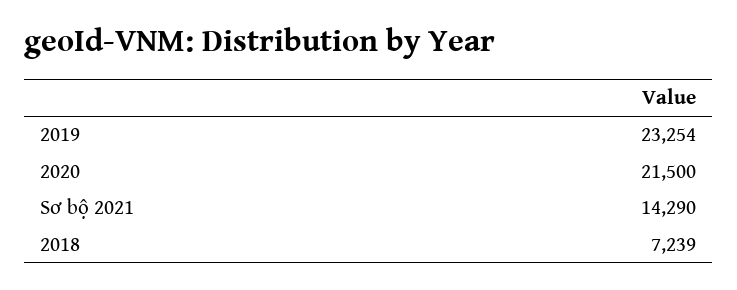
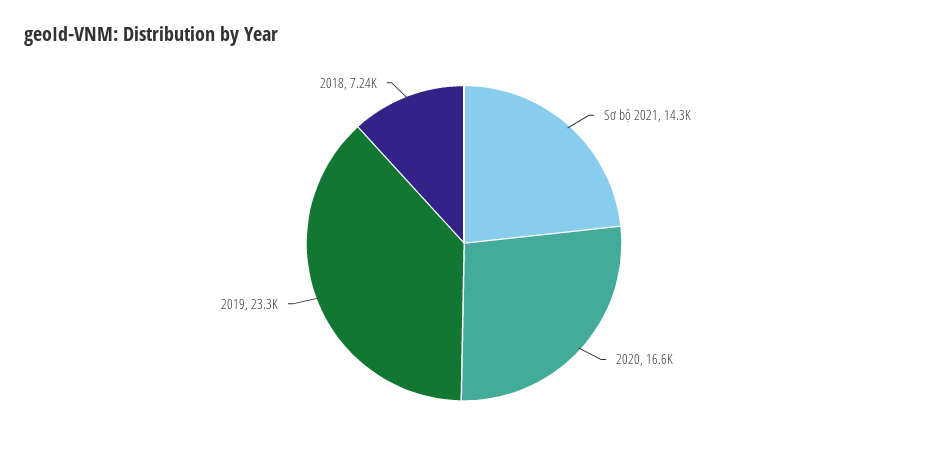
  {
    "2019": 23254,
-   "2020": 21500,
+   "2020": 16600,
    "Sơ bộ 2021": 14290,
    "2018": 7239
  }

